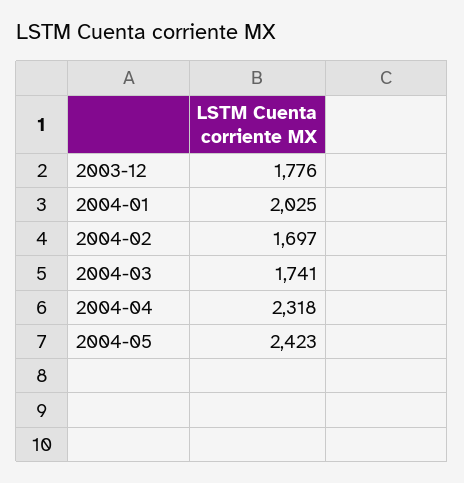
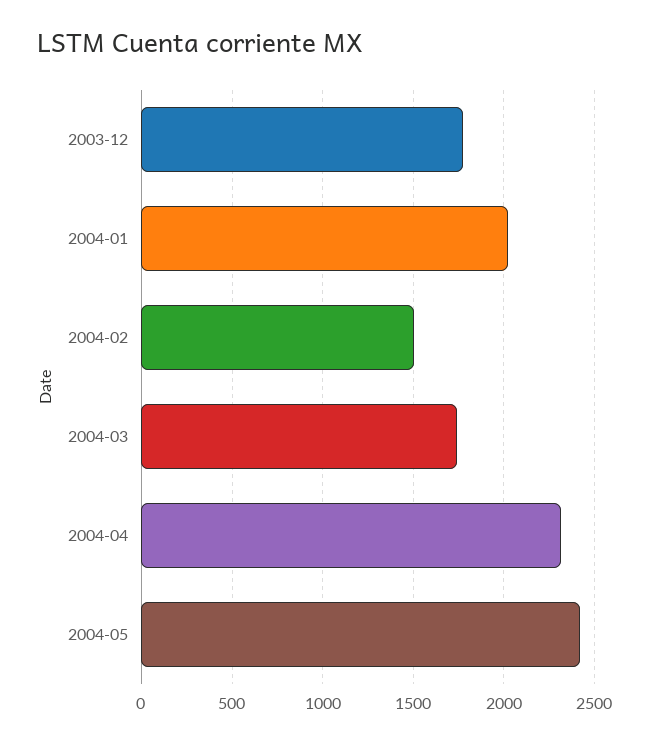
  {
    "2003-12": 1776,
    "2004-01": 2025,
-   "2004-02": 1697,
+   "2004-02": 1500,
    "2004-03": 1741,
    "2004-04": 2318,
    "2004-05": 2423
  }

